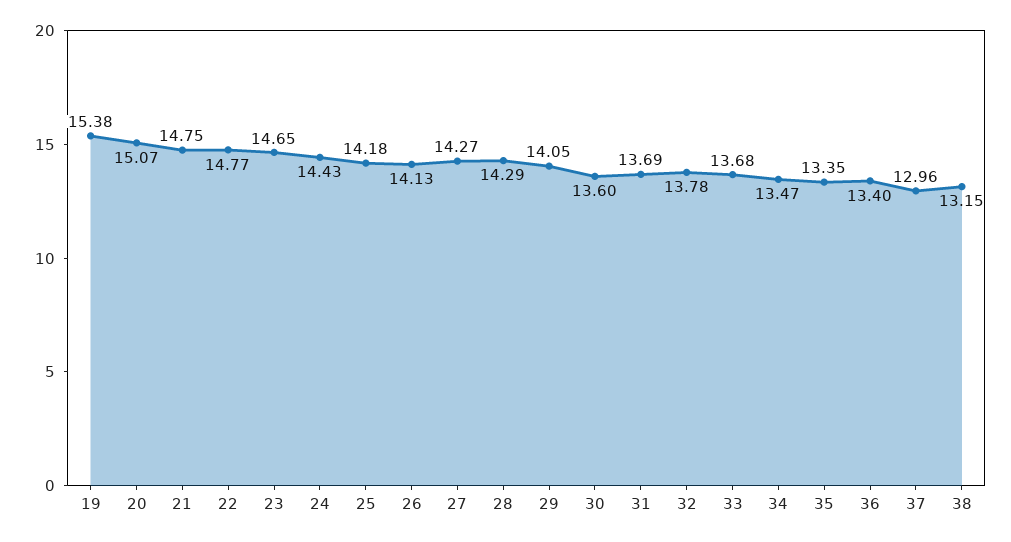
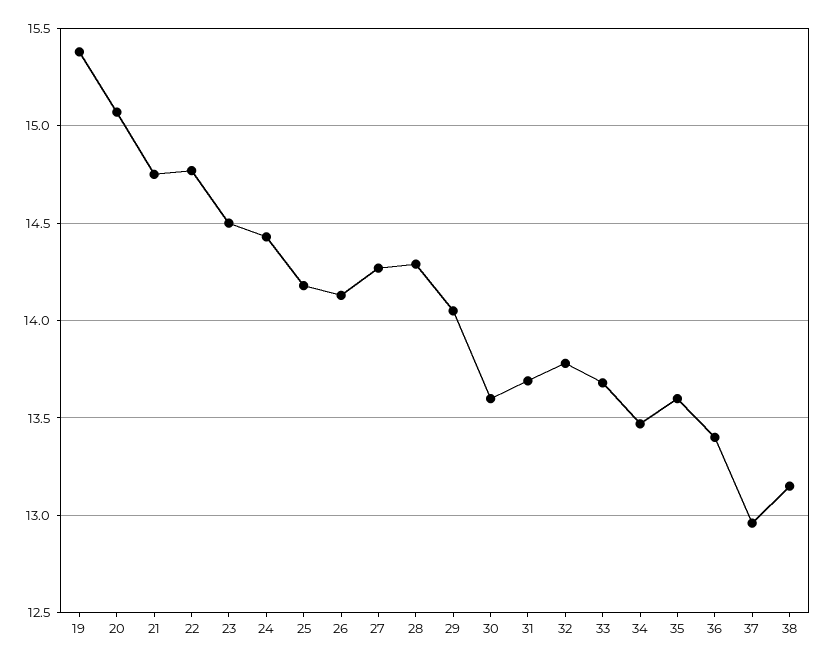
  {
    "19": 15.38,
    "20": 15.07,
    "21": 14.75,
    "22": 14.77,
-   "23": 14.65,
+   "23": 14.5,
    "24": 14.43,
    "25": 14.18,
    "26": 14.13,
    "27": 14.27,
    "28": 14.29,
    "29": 14.05,
    "30": 13.6,
    "31": 13.69,
    "32": 13.78,
    "33": 13.68,
    "34": 13.47,
-   "35": 13.35,
+   "35": 13.6,
    "36": 13.4,
    "37": 12.96,
    "38": 13.15
  }

